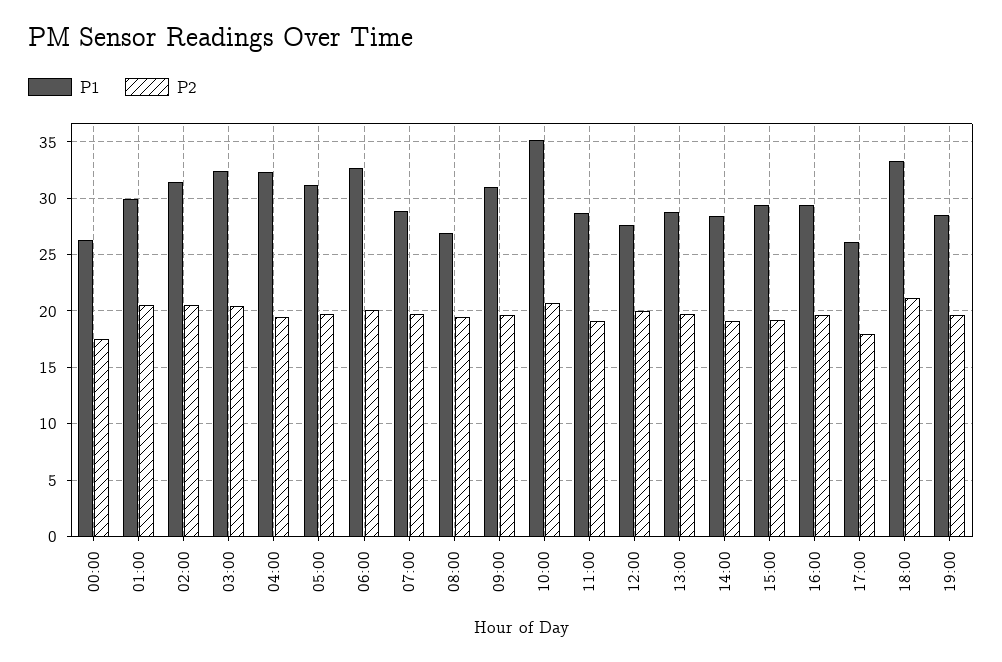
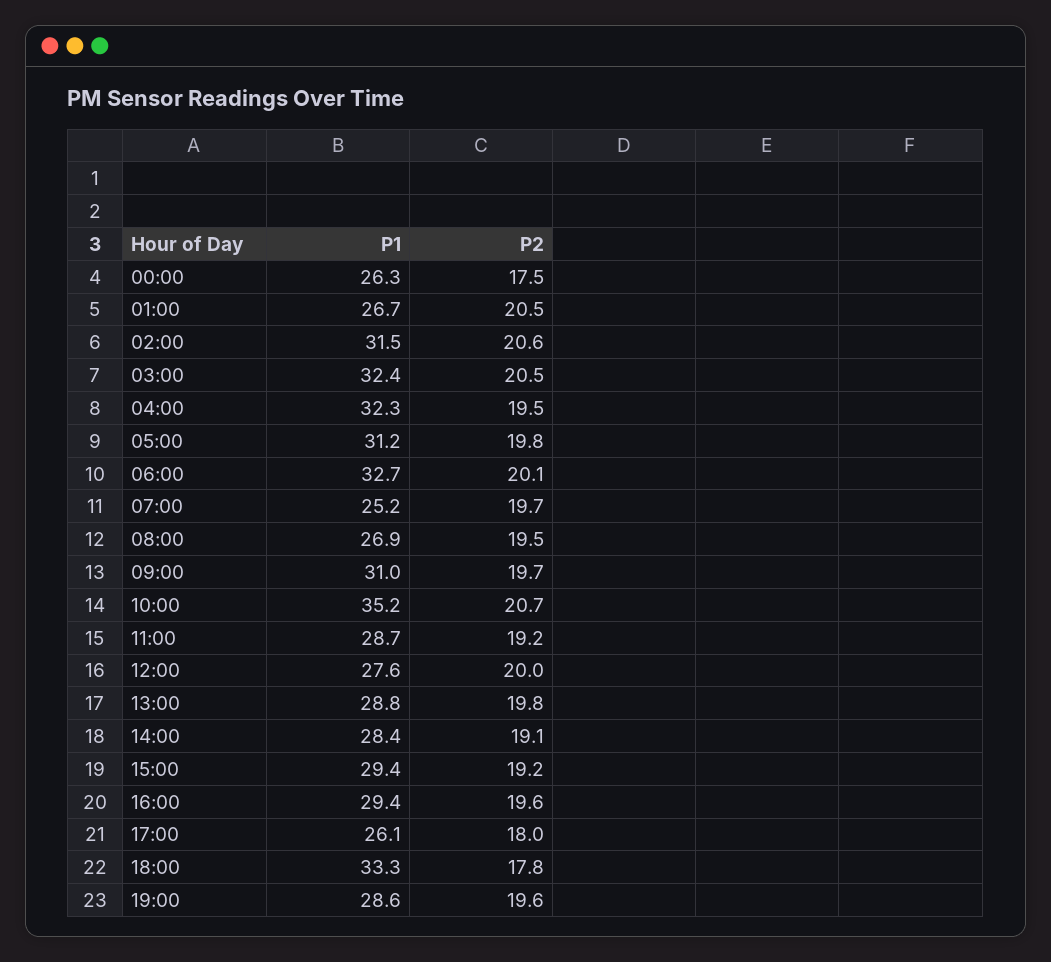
  {
    "P1": {
      "00:00": 26.3,
-     "01:00": 30,
+     "01:00": 26.7,
      "02:00": 31.5,
      "03:00": 32.4,
      "04:00": 32.3,
      "05:00": 31.2,
      "06:00": 32.7,
-     "07:00": 29,
+     "07:00": 25.2,
      "08:00": 26.9,
      "09:00": 31,
      "10:00": 35.2,
      "11:00": 28.7,
      "12:00": 27.6,
      "13:00": 28.8,
      "14:00": 28.4,
      "15:00": 29.4,
      "16:00": 29.4,
      "17:00": 26.1,
      "18:00": 33.3,
      "19:00": 28.6
    },
    "P2": {
      "00:00": 17.5,
      "01:00": 20.5,
      "02:00": 20.6,
      "03:00": 20.5,
      "04:00": 19.5,
      "05:00": 19.8,
      "06:00": 20.1,
      "07:00": 19.7,
      "08:00": 19.5,
      "09:00": 19.7,
      "10:00": 20.7,
      "11:00": 19.2,
      "12:00": 20,
      "13:00": 19.8,
      "14:00": 19.1,
      "15:00": 19.2,
      "16:00": 19.6,
      "17:00": 18,
-     "18:00": 21,
+     "18:00": 17.8,
      "19:00": 19.6
    }
  }

